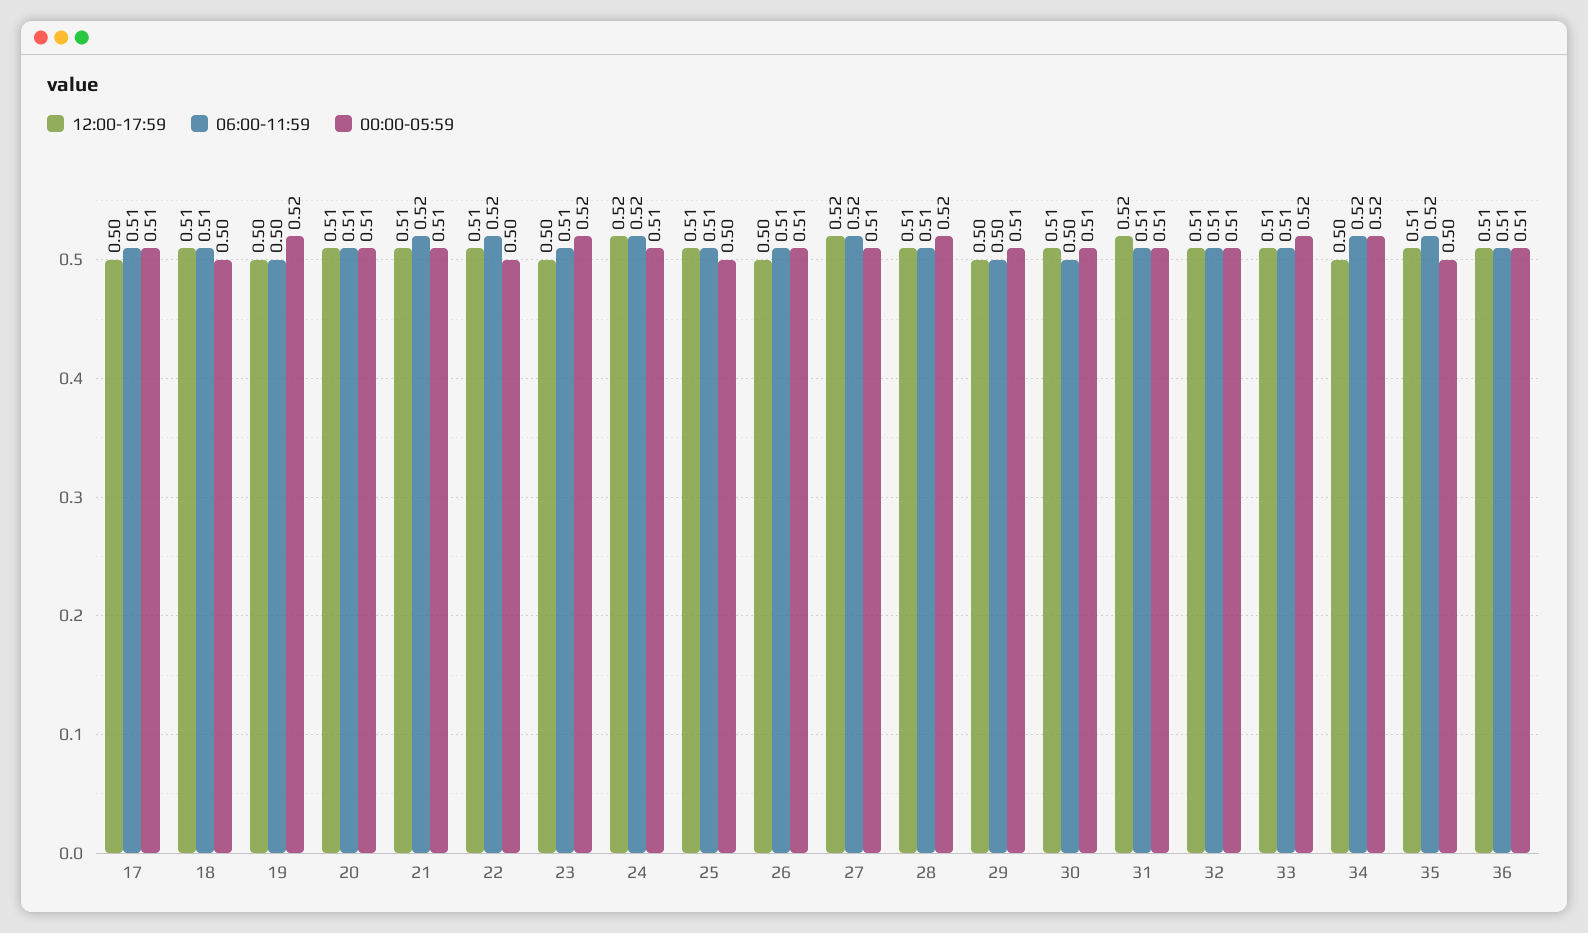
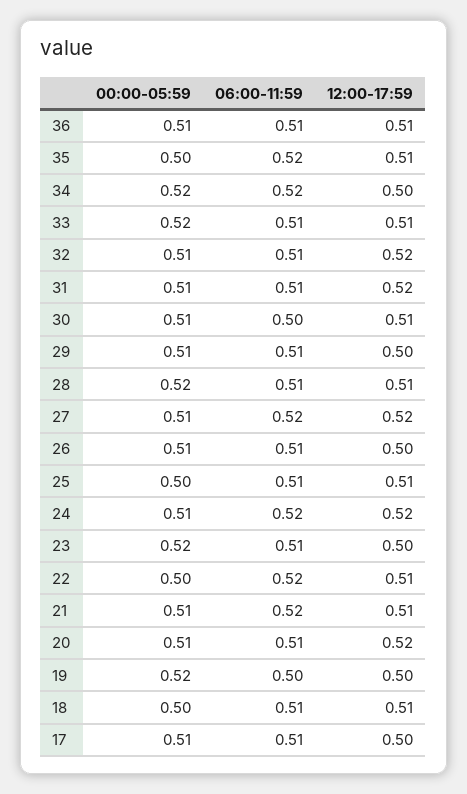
  {
    "12:00-17:59": {
      "17": 0.5,
      "18": 0.51,
      "19": 0.5,
-     "20": 0.51,
+     "20": 0.52,
      "21": 0.51,
      "22": 0.51,
      "23": 0.5,
      "24": 0.52,
      "25": 0.51,
      "26": 0.5,
      "27": 0.52,
      "28": 0.51,
      "29": 0.5,
      "30": 0.51,
      "31": 0.52,
-     "32": 0.51,
+     "32": 0.52,
      "33": 0.51,
      "34": 0.5,
      "35": 0.51,
      "36": 0.51
    },
    "06:00-11:59": {
      "17": 0.51,
      "18": 0.51,
      "19": 0.5,
      "20": 0.51,
      "21": 0.52,
      "22": 0.52,
      "23": 0.51,
      "24": 0.52,
      "25": 0.51,
      "26": 0.51,
      "27": 0.52,
      "28": 0.51,
-     "29": 0.5,
+     "29": 0.51,
      "30": 0.5,
      "31": 0.51,
      "32": 0.51,
      "33": 0.51,
      "34": 0.52,
      "35": 0.52,
      "36": 0.51
    },
    "00:00-05:59": {
      "17": 0.51,
      "18": 0.5,
      "19": 0.52,
      "20": 0.51,
      "21": 0.51,
      "22": 0.5,
      "23": 0.52,
      "24": 0.51,
      "25": 0.5,
      "26": 0.51,
      "27": 0.51,
      "28": 0.52,
      "29": 0.51,
      "30": 0.51,
      "31": 0.51,
      "32": 0.51,
      "33": 0.52,
      "34": 0.52,
      "35": 0.5,
      "36": 0.51
    }
  }

